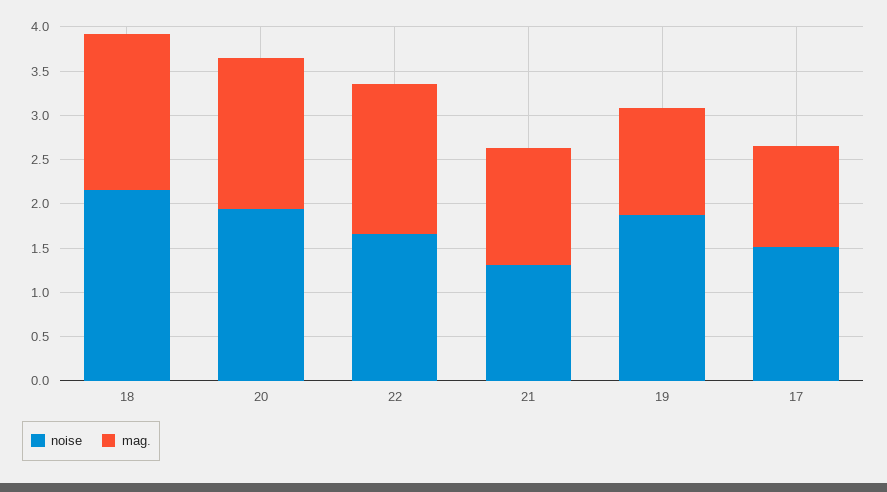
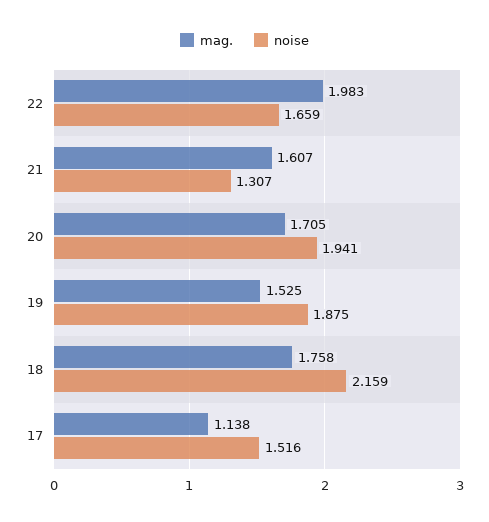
  {
    "noise": {
      "18": 2.159,
      "20": 1.941,
      "22": 1.659,
      "21": 1.307,
      "19": 1.875,
      "17": 1.516
    },
    "mag.": {
      "18": 1.758,
      "20": 1.705,
-     "22": 1.7,
+     "22": 1.983,
-     "21": 1.3,
+     "21": 1.607,
-     "19": 1.2,
+     "19": 1.525,
      "17": 1.138
    }
  }

